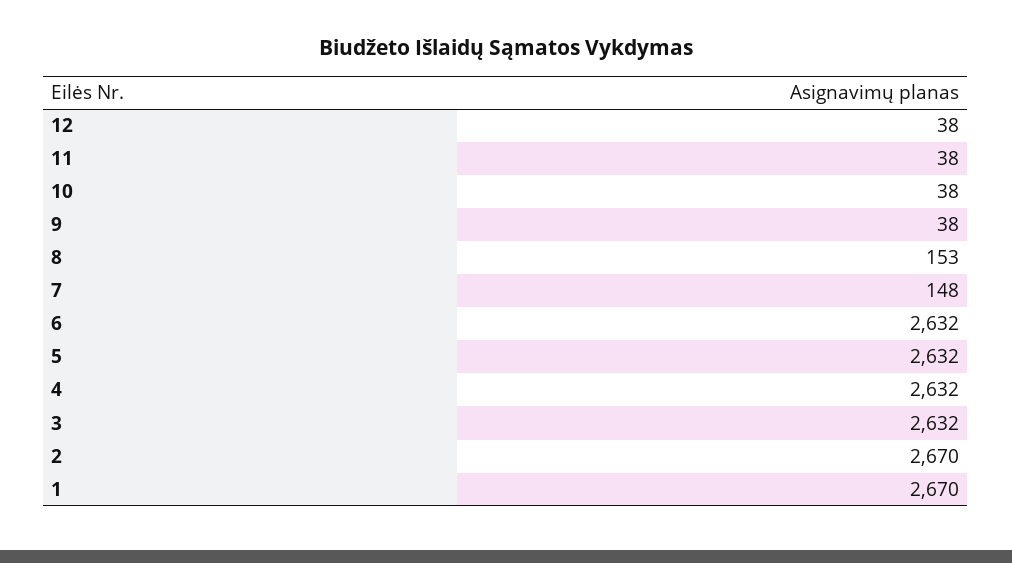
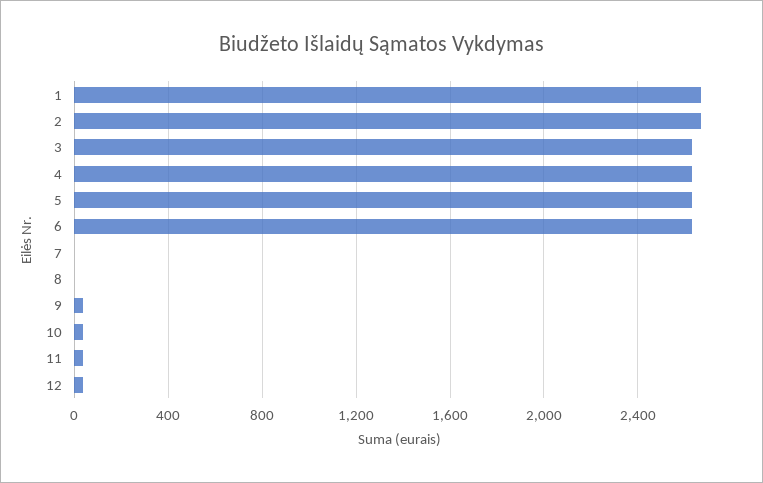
  {
    "12": 38,
    "11": 38,
    "10": 38,
    "9": 38,
-   "8": 153,
+   "8": 0,
-   "7": 148,
+   "7": 0,
    "6": 2632,
    "5": 2632,
    "4": 2632,
    "3": 2632,
    "2": 2670,
    "1": 2670
  }

